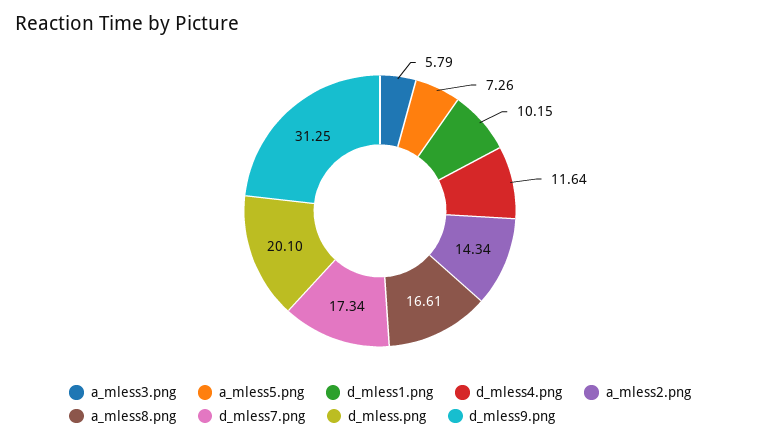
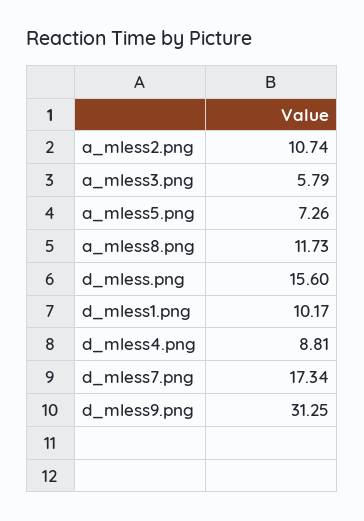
  {
    "a_mless3.png": 5.79,
    "a_mless5.png": 7.26,
-   "d_mless1.png": 10.15,
+   "d_mless1.png": 10.17,
-   "d_mless4.png": 11.64,
+   "d_mless4.png": 8.81,
-   "a_mless2.png": 14.34,
+   "a_mless2.png": 10.74,
-   "a_mless8.png": 16.61,
+   "a_mless8.png": 11.73,
    "d_mless7.png": 17.34,
-   "d_mless.png": 20.1,
+   "d_mless.png": 15.6,
    "d_mless9.png": 31.25
  }

